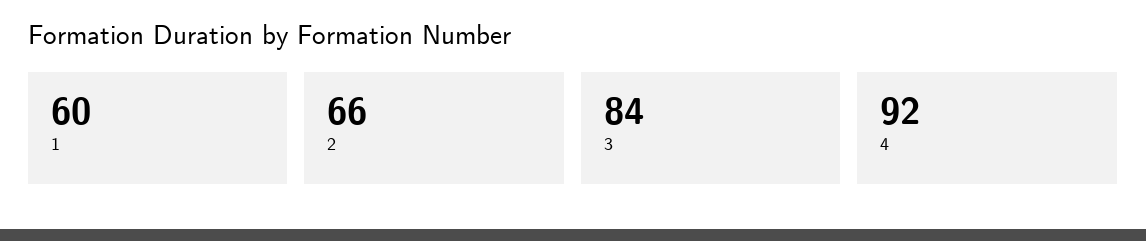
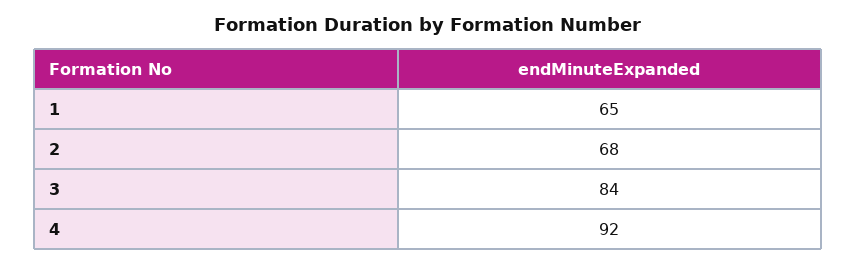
  {
-   "1": 60,
+   "1": 65,
-   "2": 66,
+   "2": 68,
    "3": 84,
    "4": 92
  }

